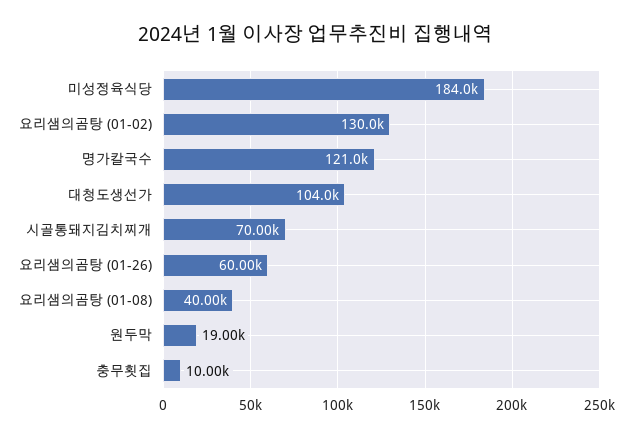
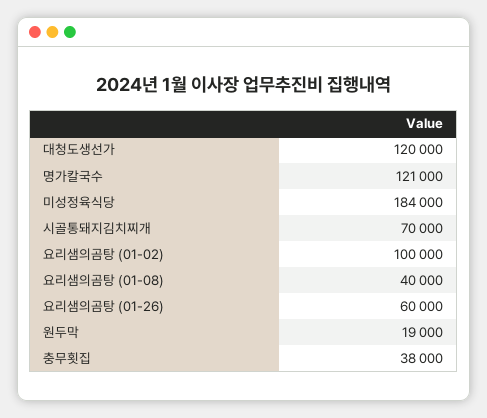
  {
    "미성정육식당": 184000,
-   "요리샘의곰탕 (01-02)": 130000,
+   "요리샘의곰탕 (01-02)": 100000,
    "명가칼국수": 121000,
-   "대청도생선가": 104000,
+   "대청도생선가": 120000,
    "시골통돼지김치찌개": 70000,
    "요리샘의곰탕 (01-26)": 60000,
    "요리샘의곰탕 (01-08)": 40000,
    "원두막": 19000,
-   "충무횟집": 10000
+   "충무횟집": 38000
  }

